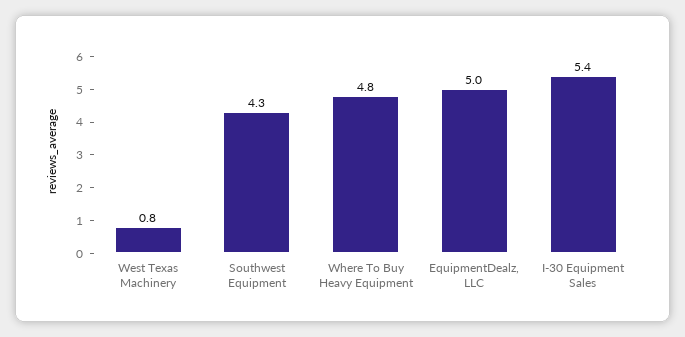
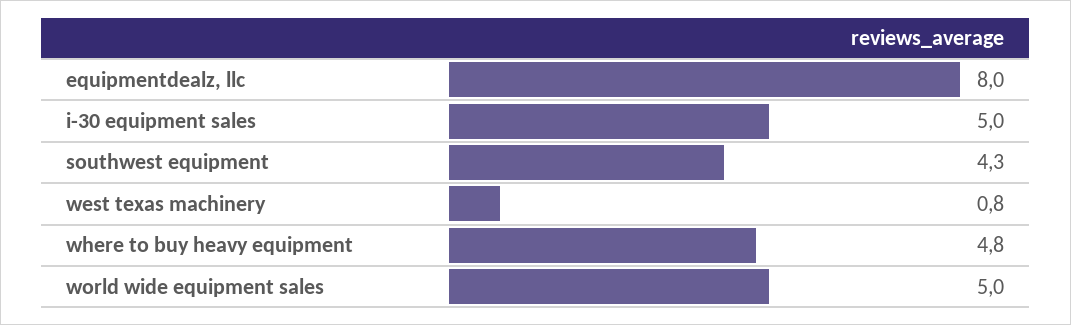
  {
    "West Texas Machinery": 0.8,
    "Southwest Equipment": 4.3,
    "Where To Buy Heavy Equipment": 4.8,
-   "EquipmentDealz, LLC": 5,
+   "EquipmentDealz, LLC": 8,
-   "I-30 Equipment Sales": 5.4
+   "I-30 Equipment Sales": 5,
+   "world wide equipment sales": 5
  }

